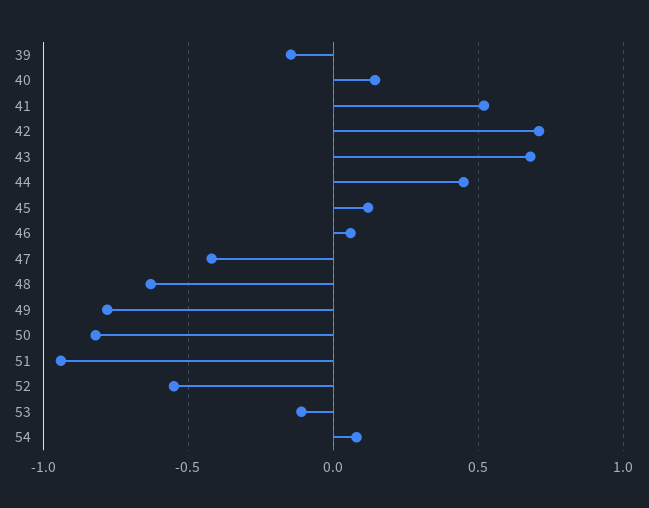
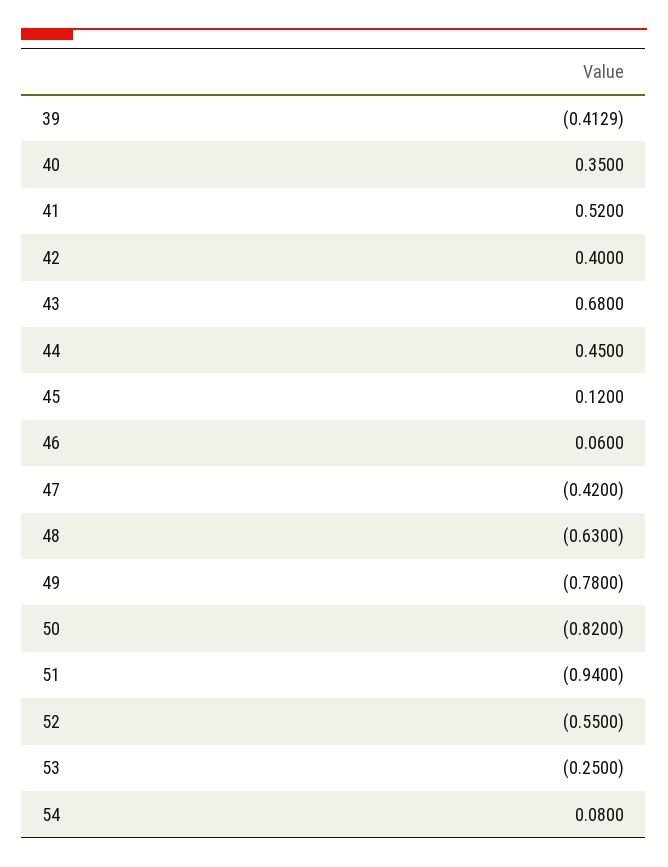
  {
-   "39": -0.15,
+   "39": -0.4129,
-   "40": 0.15,
+   "40": 0.35,
    "41": 0.52,
-   "42": 0.7,
+   "42": 0.4,
    "43": 0.68,
    "44": 0.45,
    "45": 0.12,
    "46": 0.06,
    "47": -0.42,
    "48": -0.63,
    "49": -0.78,
    "50": -0.82,
    "51": -0.94,
    "52": -0.55,
-   "53": -0.1,
+   "53": -0.25,
    "54": 0.08
  }

